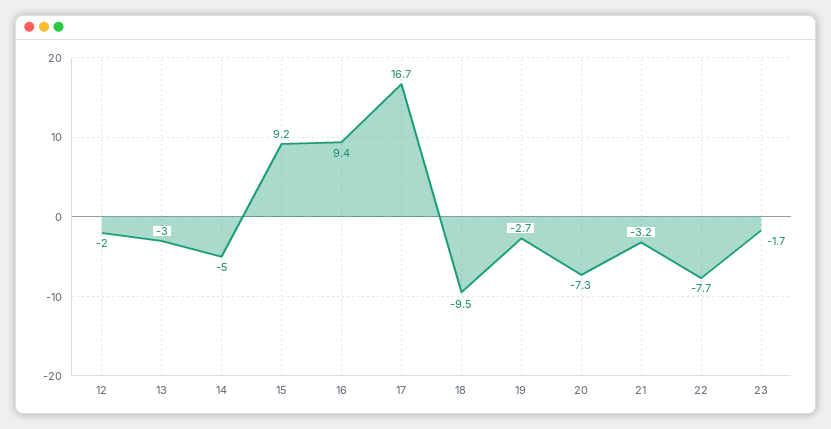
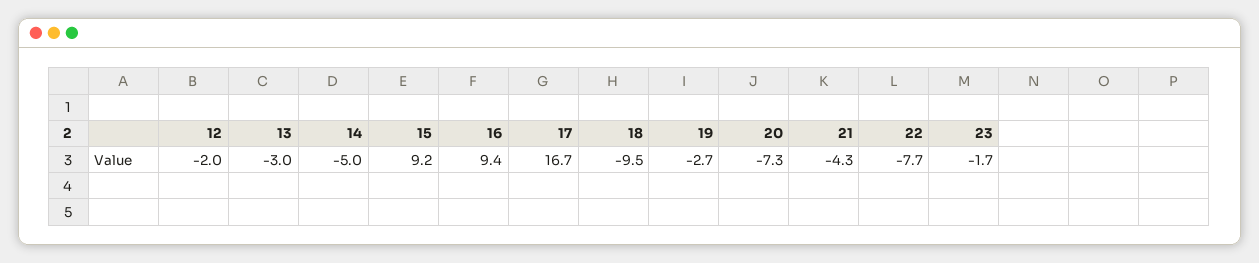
  {
    "12": -2,
    "13": -3,
    "14": -5,
    "15": 9.2,
    "16": 9.4,
    "17": 16.7,
    "18": -9.5,
    "19": -2.7,
    "20": -7.3,
-   "21": -3.2,
+   "21": -4.3,
    "22": -7.7,
    "23": -1.7
  }

